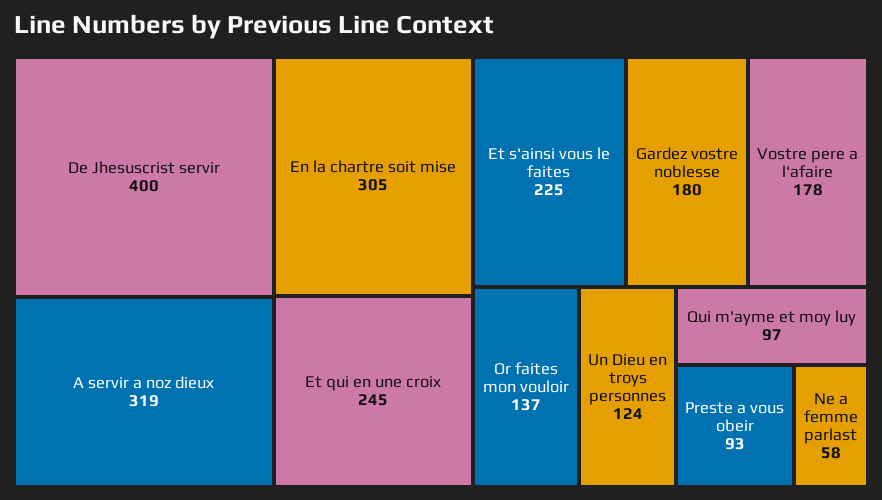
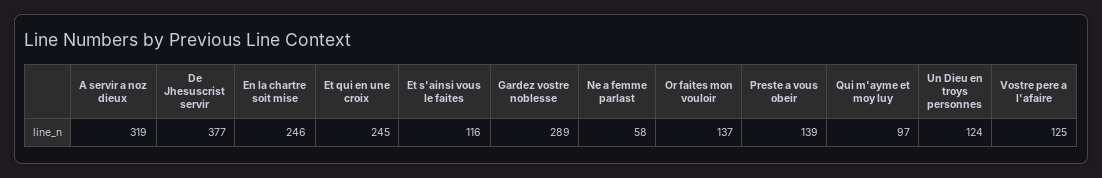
  {
-   "De Jhesuscrist servir": 400,
+   "De Jhesuscrist servir": 377,
    "A servir a noz dieux": 319,
-   "En la chartre soit mise": 305,
+   "En la chartre soit mise": 246,
    "Et qui en une croix": 245,
-   "Et s'ainsi vous le faites": 225,
+   "Et s'ainsi vous le faites": 116,
-   "Gardez vostre noblesse": 180,
+   "Gardez vostre noblesse": 289,
-   "Vostre pere a l'afaire": 178,
+   "Vostre pere a l'afaire": 125,
    "Or faites mon vouloir": 137,
    "Un Dieu en troys personnes": 124,
    "Qui m'ayme et moy luy": 97,
-   "Preste a vous obeir": 93,
+   "Preste a vous obeir": 139,
    "Ne a femme parlast": 58
  }

